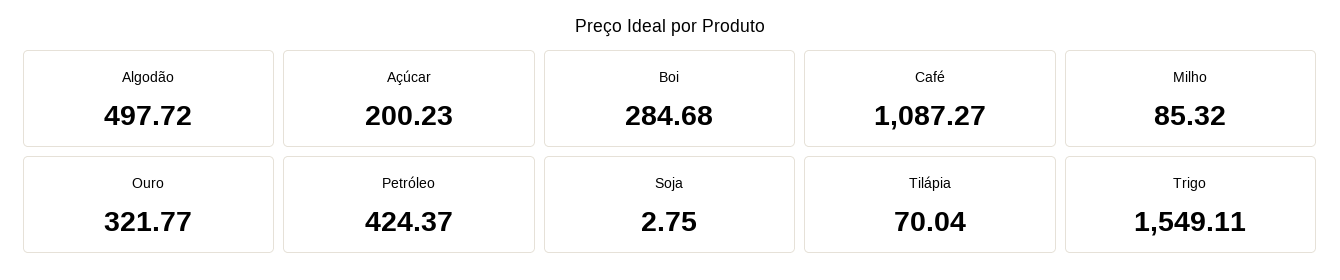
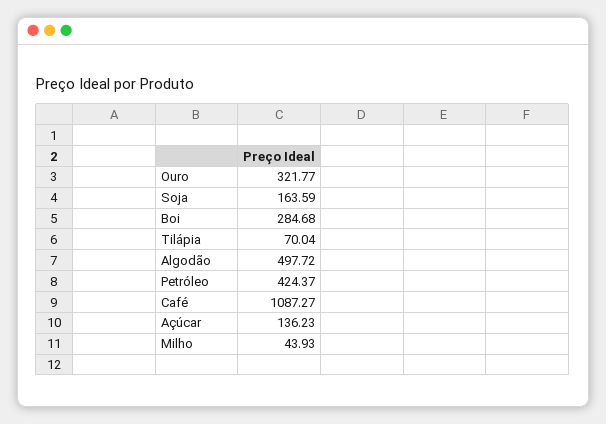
  {
    "Algodão": 497.72,
-   "Açúcar": 200.23,
+   "Açúcar": 136.23,
    "Boi": 284.68,
    "Café": 1087.27,
-   "Milho": 85.32,
+   "Milho": 43.93,
    "Ouro": 321.77,
    "Petróleo": 424.37,
-   "Soja": 2.75,
+   "Soja": 163.59,
-   "Tilápia": 70.04,
+   "Tilápia": 70.04
-   "Trigo": 1549.11
  }

